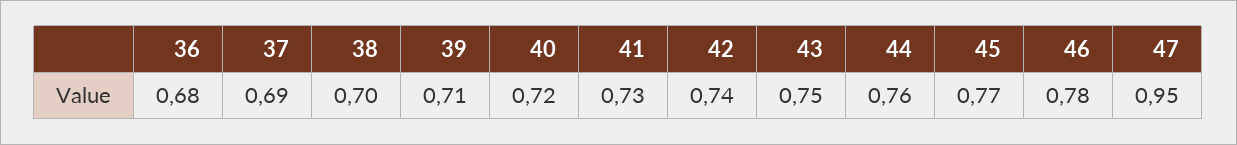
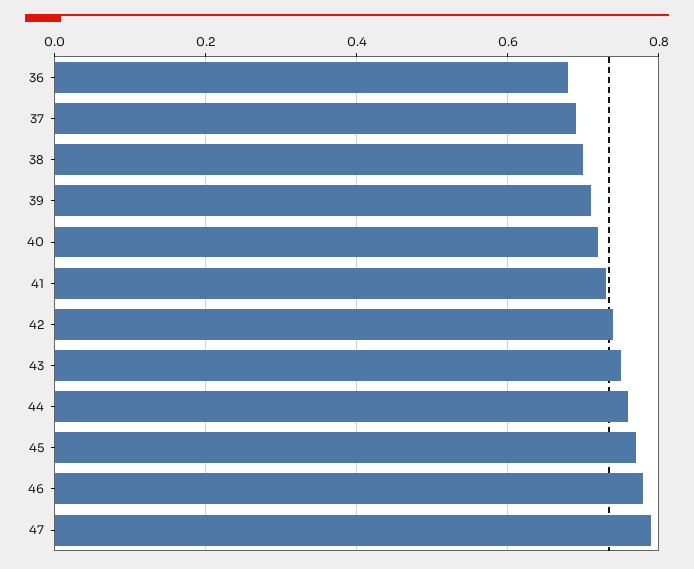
  {
    "36": 0.68,
    "37": 0.69,
    "38": 0.7,
    "39": 0.71,
    "40": 0.72,
    "41": 0.73,
    "42": 0.74,
    "43": 0.75,
    "44": 0.76,
    "45": 0.77,
    "46": 0.78,
-   "47": 0.95
+   "47": 0.8
  }

